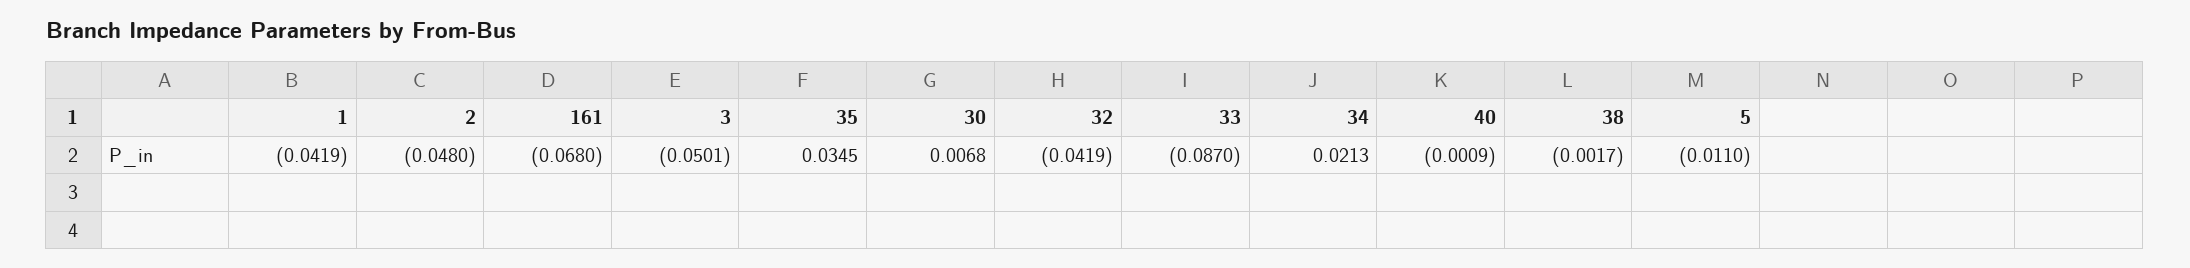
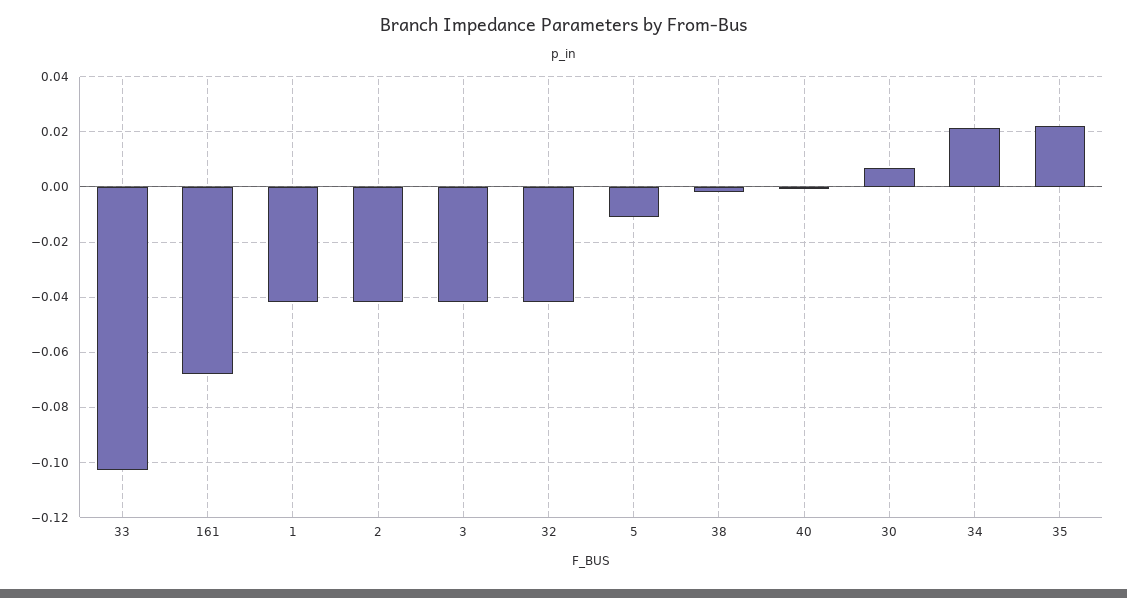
  {
    "1": -0.0419,
-   "2": -0.048,
+   "2": -0.0425,
    "161": -0.068,
-   "3": -0.0501,
+   "3": -0.0425,
-   "35": 0.0345,
+   "35": 0.0225,
    "30": 0.0068,
    "32": -0.0419,
-   "33": -0.087,
+   "33": -0.1025,
    "34": 0.0213,
    "40": -0.0009,
    "38": -0.0017,
    "5": -0.011
  }

